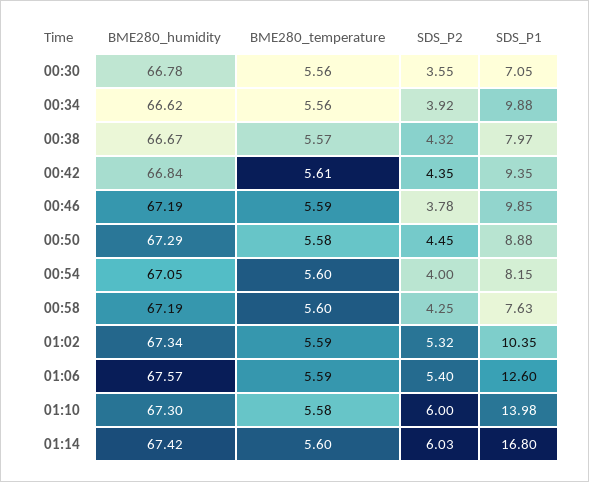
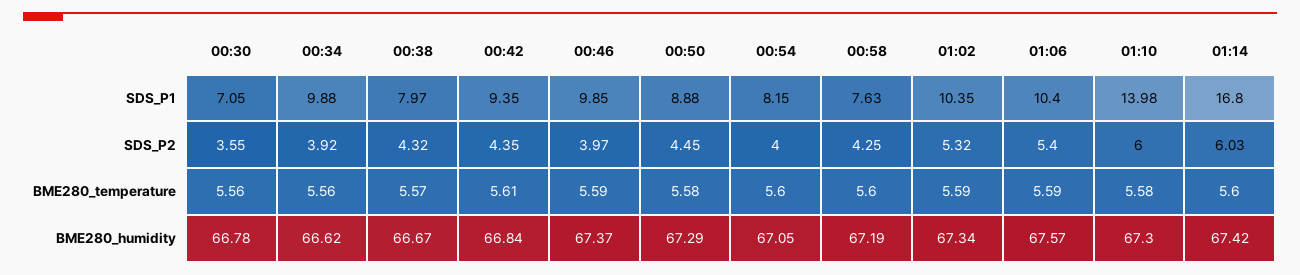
  {
    "BME280_humidity": {
      "00:30": 66.78,
      "00:34": 66.62,
      "00:38": 66.67,
      "00:42": 66.84,
-     "00:46": 67.19,
+     "00:46": 67.37,
      "00:50": 67.29,
      "00:54": 67.05,
      "00:58": 67.19,
      "01:02": 67.34,
      "01:06": 67.57,
      "01:10": 67.3,
      "01:14": 67.42
    },
    "BME280_temperature": {
      "00:30": 5.56,
      "00:34": 5.56,
      "00:38": 5.57,
      "00:42": 5.61,
      "00:46": 5.59,
      "00:50": 5.58,
      "00:54": 5.6,
      "00:58": 5.6,
      "01:02": 5.59,
      "01:06": 5.59,
      "01:10": 5.58,
      "01:14": 5.6
    },
    "SDS_P2": {
      "00:30": 3.55,
      "00:34": 3.92,
      "00:38": 4.32,
      "00:42": 4.35,
-     "00:46": 3.78,
+     "00:46": 3.97,
      "00:50": 4.45,
      "00:54": 4,
      "00:58": 4.25,
      "01:02": 5.32,
      "01:06": 5.4,
      "01:10": 6,
      "01:14": 6.03
    },
    "SDS_P1": {
      "00:30": 7.05,
      "00:34": 9.88,
      "00:38": 7.97,
      "00:42": 9.35,
      "00:46": 9.85,
      "00:50": 8.88,
      "00:54": 8.15,
      "00:58": 7.63,
      "01:02": 10.35,
-     "01:06": 12.6,
+     "01:06": 10.4,
      "01:10": 13.98,
      "01:14": 16.8
    }
  }

